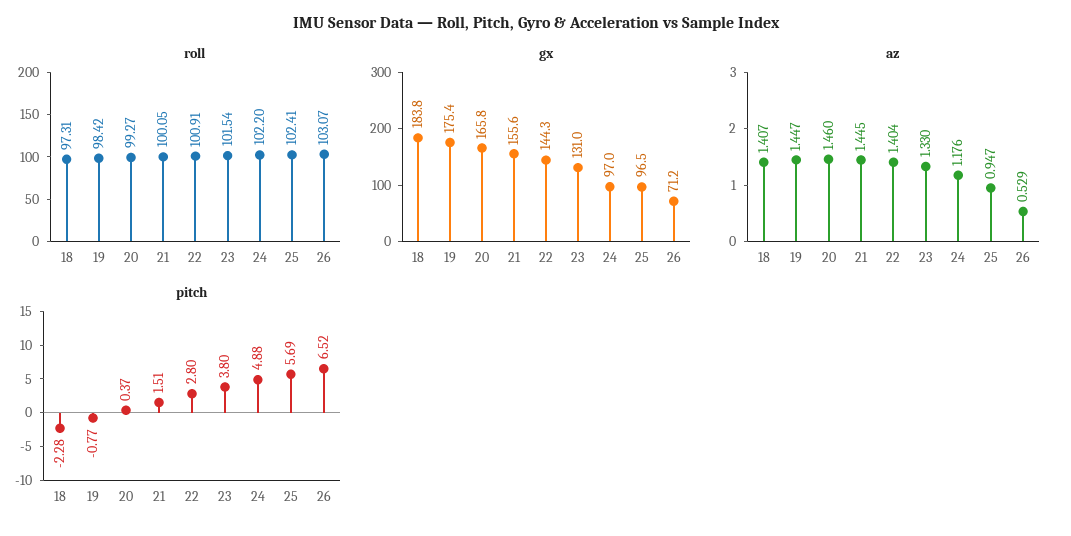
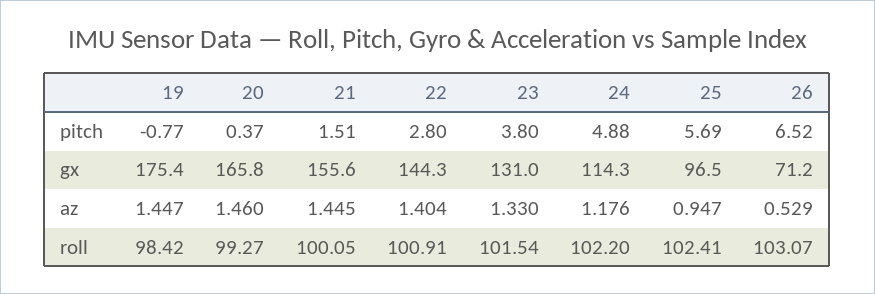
  {
    "roll": {
-     "18": 97.31,
      "19": 98.42,
      "20": 99.27,
      "21": 100.05,
      "22": 100.91,
      "23": 101.54,
      "24": 102.2,
      "25": 102.41,
      "26": 103.07
    },
    "gx": {
-     "18": 183.8,
      "19": 175.4,
      "20": 165.8,
      "21": 155.6,
      "22": 144.3,
      "23": 131,
-     "24": 97,
+     "24": 114.3,
      "25": 96.5,
      "26": 71.2
    },
    "az": {
-     "18": 1.407,
      "19": 1.447,
      "20": 1.46,
      "21": 1.445,
      "22": 1.404,
      "23": 1.33,
      "24": 1.176,
      "25": 0.947,
      "26": 0.529
    },
    "pitch": {
-     "18": -2.28,
      "19": -0.77,
      "20": 0.37,
      "21": 1.51,
      "22": 2.8,
      "23": 3.8,
      "24": 4.88,
      "25": 5.69,
      "26": 6.52
    }
  }

